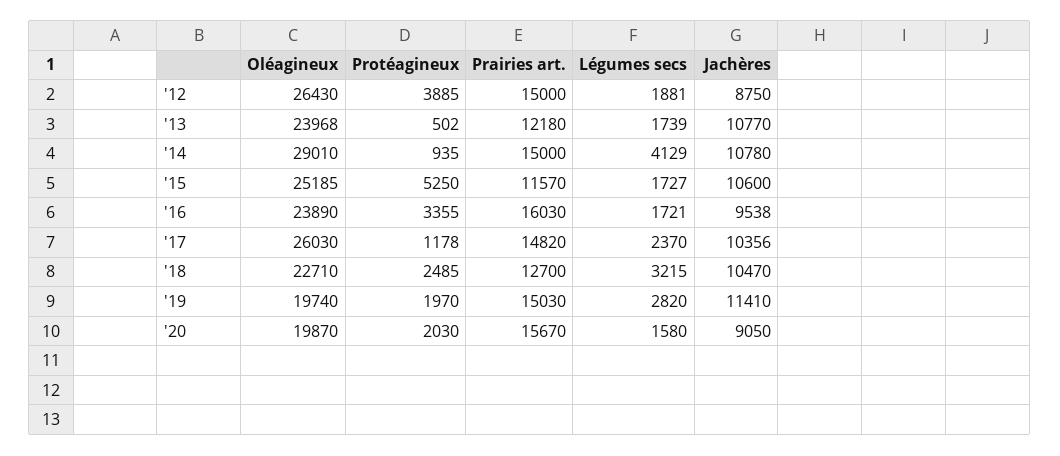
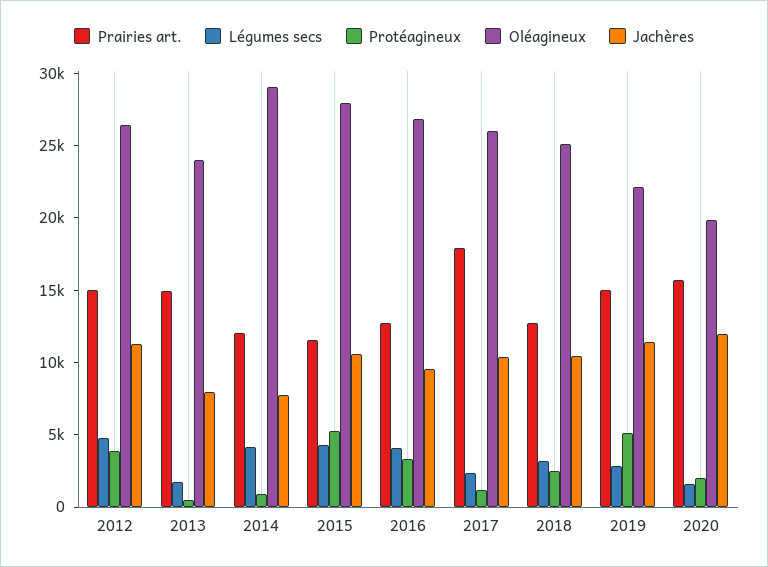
  {
    "Oléagineux": {
      "'12": 26430,
      "'13": 23968,
      "'14": 29010,
-     "'15": 25185,
+     "'15": 28000,
-     "'16": 23890,
+     "'16": 27000,
      "'17": 26030,
-     "'18": 22710,
+     "'18": 25000,
-     "'19": 19740,
+     "'19": 22000,
      "'20": 19870
    },
    "Protéagineux": {
      "'12": 3885,
      "'13": 502,
      "'14": 935,
      "'15": 5250,
      "'16": 3355,
      "'17": 1178,
      "'18": 2485,
-     "'19": 1970,
+     "'19": 5000,
      "'20": 2030
    },
    "Prairies art.": {
      "'12": 15000,
-     "'13": 12180,
+     "'13": 15000,
-     "'14": 15000,
+     "'14": 12000,
      "'15": 11570,
-     "'16": 16030,
+     "'16": 13000,
-     "'17": 14820,
+     "'17": 18000,
      "'18": 12700,
      "'19": 15030,
      "'20": 15670
    },
    "Légumes secs": {
-     "'12": 1881,
+     "'12": 5000,
      "'13": 1739,
      "'14": 4129,
-     "'15": 1727,
+     "'15": 4000,
-     "'16": 1721,
+     "'16": 4000,
      "'17": 2370,
      "'18": 3215,
      "'19": 2820,
      "'20": 1580
    },
    "Jachères": {
-     "'12": 8750,
+     "'12": 11000,
-     "'13": 10770,
+     "'13": 8000,
-     "'14": 10780,
+     "'14": 8000,
      "'15": 10600,
      "'16": 9538,
      "'17": 10356,
      "'18": 10470,
      "'19": 11410,
-     "'20": 9050
+     "'20": 12000
    }
  }

